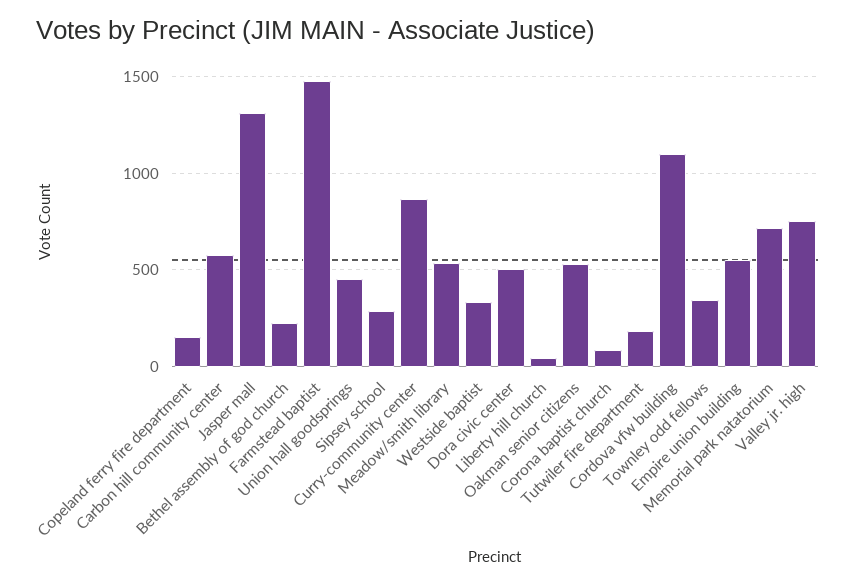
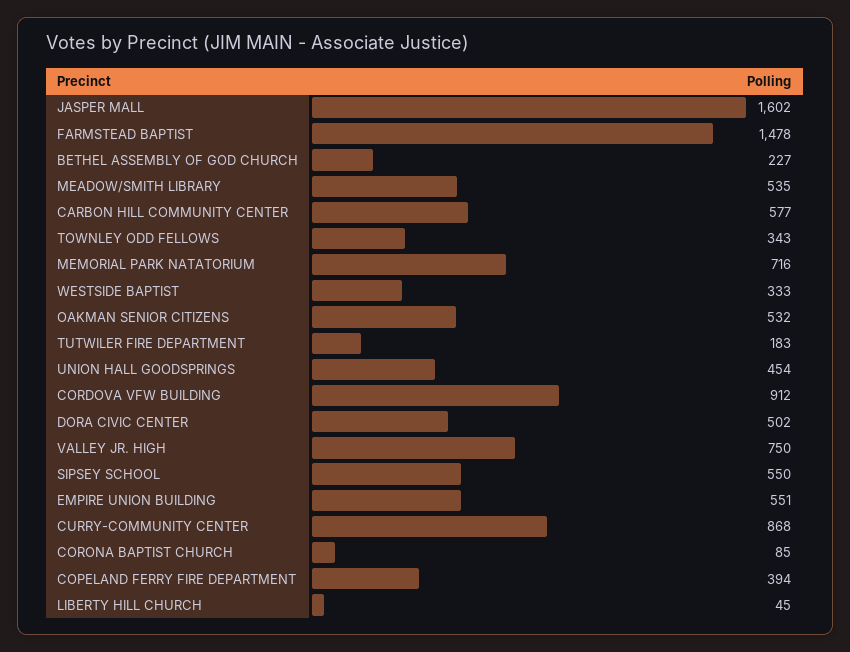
  {
-   "Copeland ferry fire department": 150,
+   "Copeland ferry fire department": 394,
    "Carbon hill community center": 577,
-   "Jasper mall": 1300,
+   "Jasper mall": 1602,
    "Bethel assembly of god church": 227,
    "Farmstead baptist": 1478,
    "Union hall goodsprings": 454,
-   "Sipsey school": 300,
+   "Sipsey school": 550,
    "Curry-community center": 868,
    "Meadow/smith library": 535,
    "Westside baptist": 333,
    "Dora civic center": 502,
    "Liberty hill church": 45,
    "Oakman senior citizens": 532,
    "Corona baptist church": 85,
    "Tutwiler fire department": 183,
-   "Cordova vfw building": 1100,
+   "Cordova vfw building": 912,
    "Townley odd fellows": 343,
    "Empire union building": 551,
    "Memorial park natatorium": 716,
    "Valley jr. high": 750
  }

